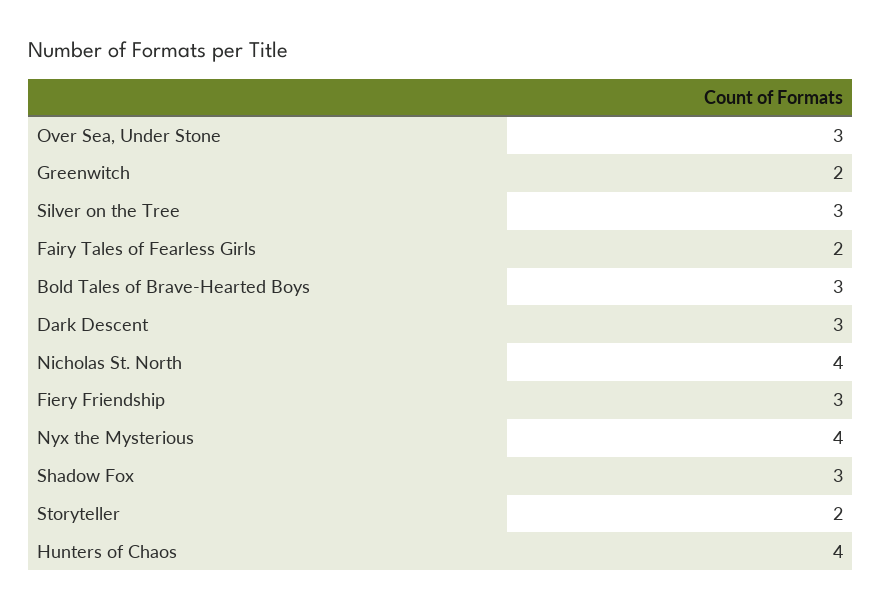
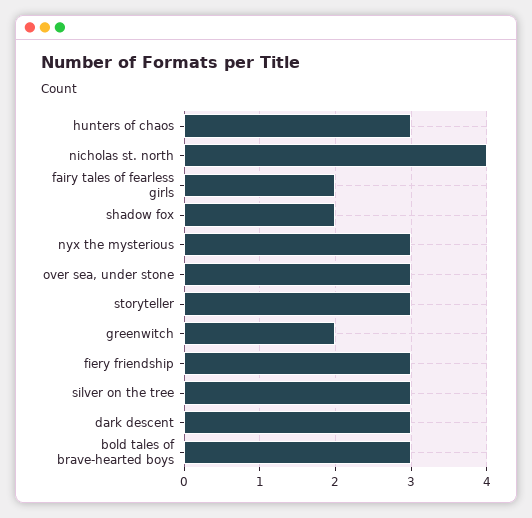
  {
    "Over Sea, Under Stone": 3,
    "Greenwitch": 2,
    "Silver on the Tree": 3,
    "Fairy Tales of Fearless Girls": 2,
    "Bold Tales of Brave-Hearted Boys": 3,
    "Dark Descent": 3,
    "Nicholas St. North": 4,
    "Fiery Friendship": 3,
-   "Nyx the Mysterious": 4,
+   "Nyx the Mysterious": 3,
-   "Shadow Fox": 3,
+   "Shadow Fox": 2,
-   "Storyteller": 2,
+   "Storyteller": 3,
-   "Hunters of Chaos": 4
+   "Hunters of Chaos": 3
  }

